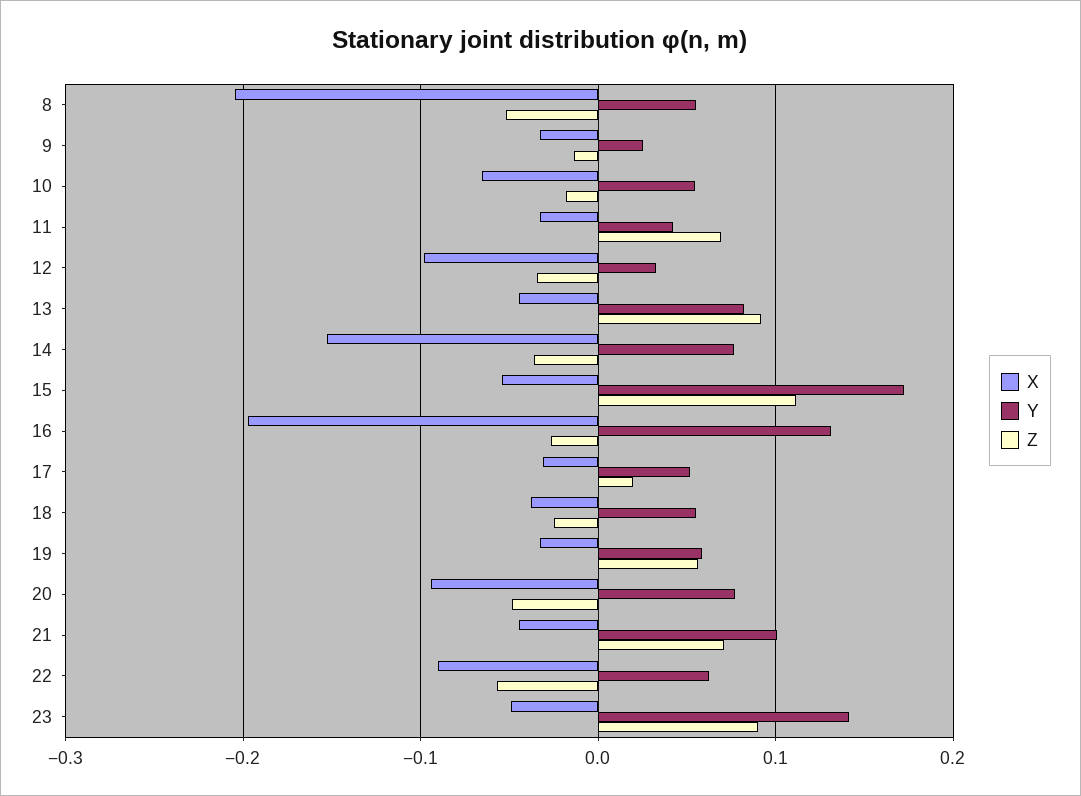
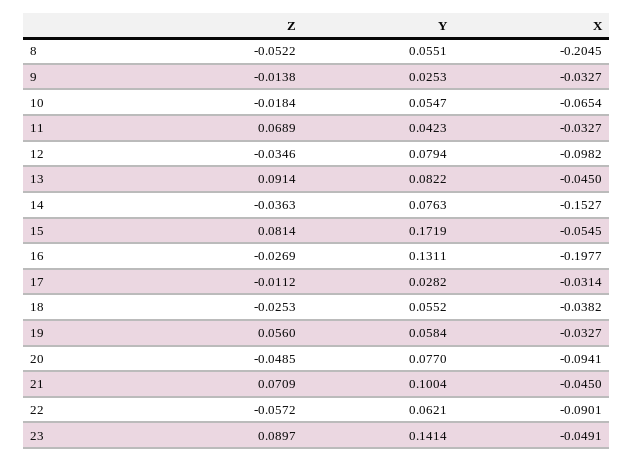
  {
    "X": {
      "8": -0.2045,
      "9": -0.0327,
      "10": -0.0654,
      "11": -0.0327,
      "12": -0.0982,
      "13": -0.045,
      "14": -0.1527,
      "15": -0.0545,
      "16": -0.1977,
      "17": -0.0314,
      "18": -0.0382,
      "19": -0.0327,
      "20": -0.0941,
      "21": -0.045,
      "22": -0.0901,
      "23": -0.0491
    },
    "Y": {
      "8": 0.0551,
      "9": 0.0253,
      "10": 0.0547,
      "11": 0.0423,
-     "12": 0.03,
+     "12": 0.0794,
      "13": 0.0822,
      "14": 0.0763,
      "15": 0.1719,
      "16": 0.1311,
-     "17": 0.05,
+     "17": 0.0282,
      "18": 0.0552,
      "19": 0.0584,
      "20": 0.077,
      "21": 0.1004,
      "22": 0.0621,
      "23": 0.1414
    },
    "Z": {
      "8": -0.0522,
      "9": -0.0138,
      "10": -0.0184,
      "11": 0.0689,
      "12": -0.0346,
      "13": 0.0914,
      "14": -0.0363,
-     "15": 0.11,
+     "15": 0.0814,
      "16": -0.0269,
-     "17": 0.02,
+     "17": -0.0112,
      "18": -0.0253,
      "19": 0.056,
      "20": -0.0485,
      "21": 0.0709,
      "22": -0.0572,
      "23": 0.0897
    }
  }

